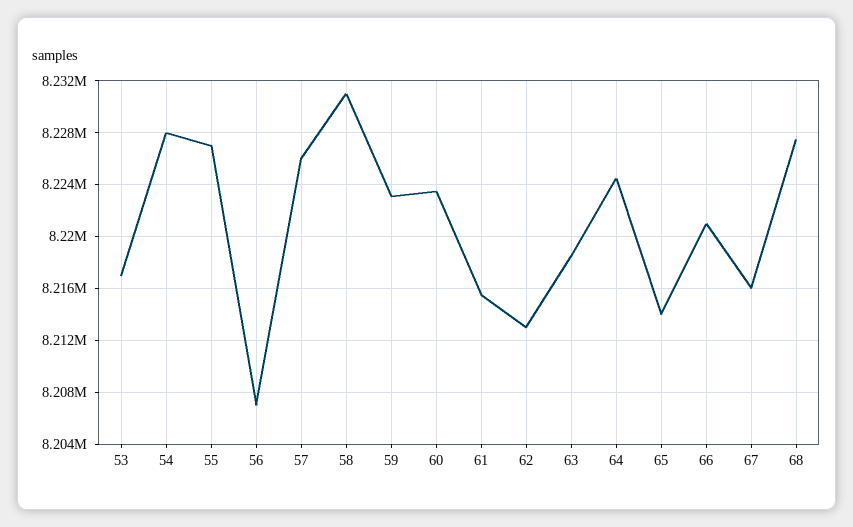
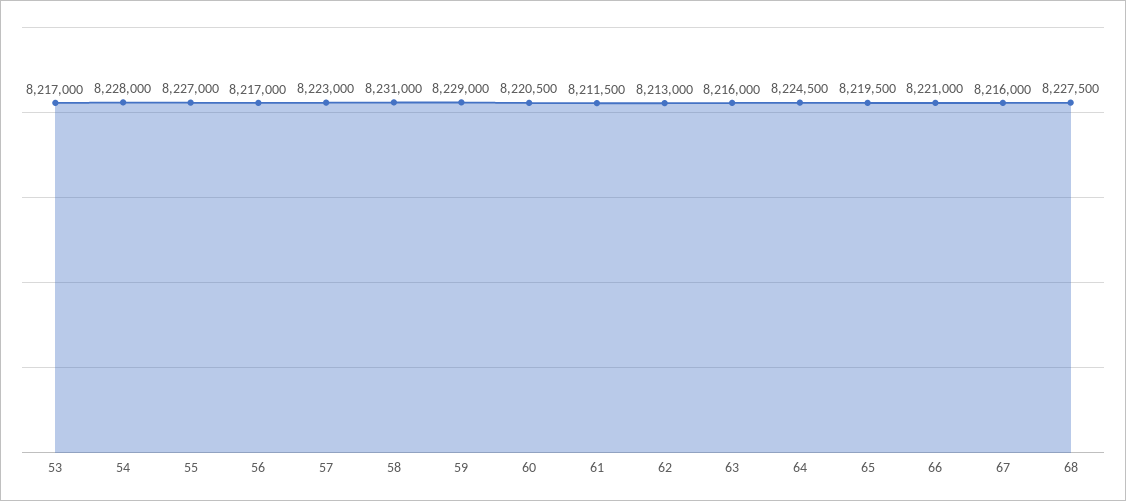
  {
    "53": 8217000,
    "54": 8228000,
    "55": 8227000,
-   "56": 8207000,
+   "56": 8217000,
-   "57": 8226000,
+   "57": 8223000,
    "58": 8231000,
-   "59": 8223000,
+   "59": 8229000,
-   "60": 8223500,
+   "60": 8220500,
-   "61": 8215500,
+   "61": 8211500,
    "62": 8213000,
-   "63": 8218500,
+   "63": 8216000,
    "64": 8224500,
-   "65": 8214000,
+   "65": 8219500,
    "66": 8221000,
    "67": 8216000,
    "68": 8227500
  }

